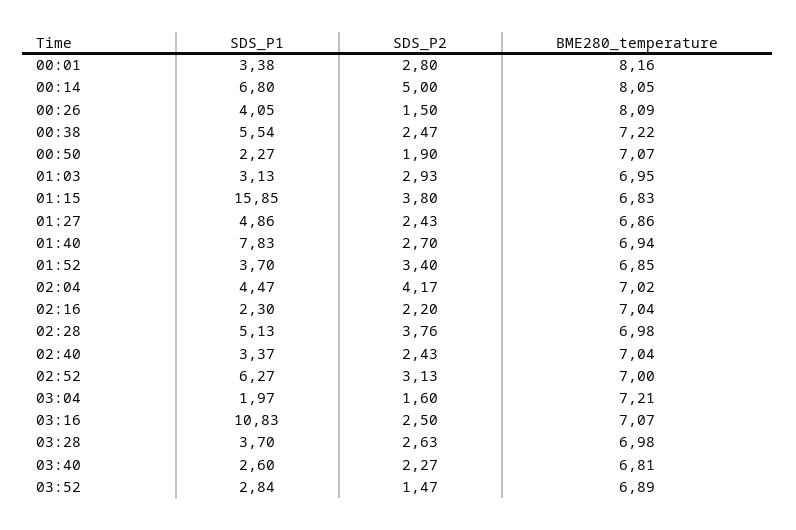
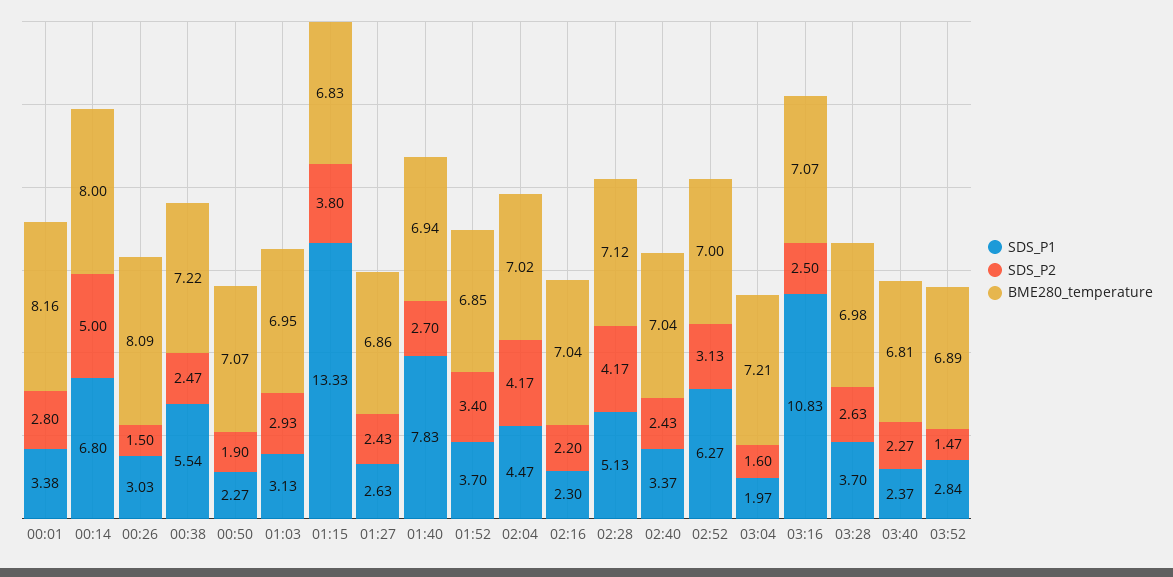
  {
    "SDS_P1": {
      "00:01": 3.38,
      "00:14": 6.8,
-     "00:26": 4.05,
+     "00:26": 3.03,
      "00:38": 5.54,
      "00:50": 2.27,
      "01:03": 3.13,
-     "01:15": 15.85,
+     "01:15": 13.33,
-     "01:27": 4.86,
+     "01:27": 2.63,
      "01:40": 7.83,
      "01:52": 3.7,
      "02:04": 4.47,
      "02:16": 2.3,
      "02:28": 5.13,
      "02:40": 3.37,
      "02:52": 6.27,
      "03:04": 1.97,
      "03:16": 10.83,
      "03:28": 3.7,
-     "03:40": 2.6,
+     "03:40": 2.37,
      "03:52": 2.84
    },
    "SDS_P2": {
      "00:01": 2.8,
      "00:14": 5,
      "00:26": 1.5,
      "00:38": 2.47,
      "00:50": 1.9,
      "01:03": 2.93,
      "01:15": 3.8,
      "01:27": 2.43,
      "01:40": 2.7,
      "01:52": 3.4,
      "02:04": 4.17,
      "02:16": 2.2,
-     "02:28": 3.76,
+     "02:28": 4.17,
      "02:40": 2.43,
      "02:52": 3.13,
      "03:04": 1.6,
      "03:16": 2.5,
      "03:28": 2.63,
      "03:40": 2.27,
      "03:52": 1.47
    },
    "BME280_temperature": {
      "00:01": 8.16,
-     "00:14": 8.05,
+     "00:14": 8,
      "00:26": 8.09,
      "00:38": 7.22,
      "00:50": 7.07,
      "01:03": 6.95,
      "01:15": 6.83,
      "01:27": 6.86,
      "01:40": 6.94,
      "01:52": 6.85,
      "02:04": 7.02,
      "02:16": 7.04,
-     "02:28": 6.98,
+     "02:28": 7.12,
      "02:40": 7.04,
      "02:52": 7,
      "03:04": 7.21,
      "03:16": 7.07,
      "03:28": 6.98,
      "03:40": 6.81,
      "03:52": 6.89
    }
  }

